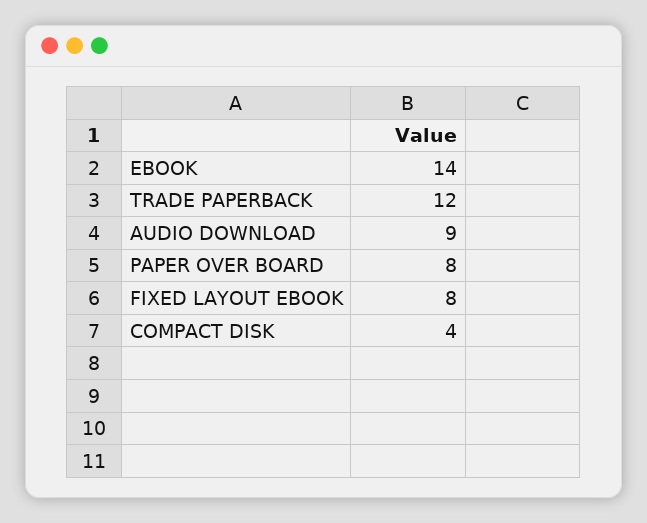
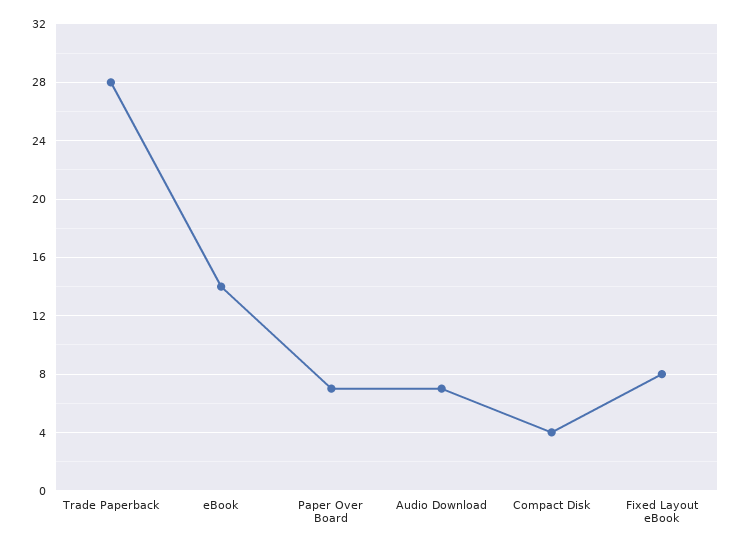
  {
    "EBOOK": 14,
-   "TRADE PAPERBACK": 12,
+   "TRADE PAPERBACK": 28,
-   "AUDIO DOWNLOAD": 9,
+   "AUDIO DOWNLOAD": 7,
-   "PAPER OVER BOARD": 8,
+   "PAPER OVER BOARD": 7,
    "FIXED LAYOUT EBOOK": 8,
    "COMPACT DISK": 4
  }

